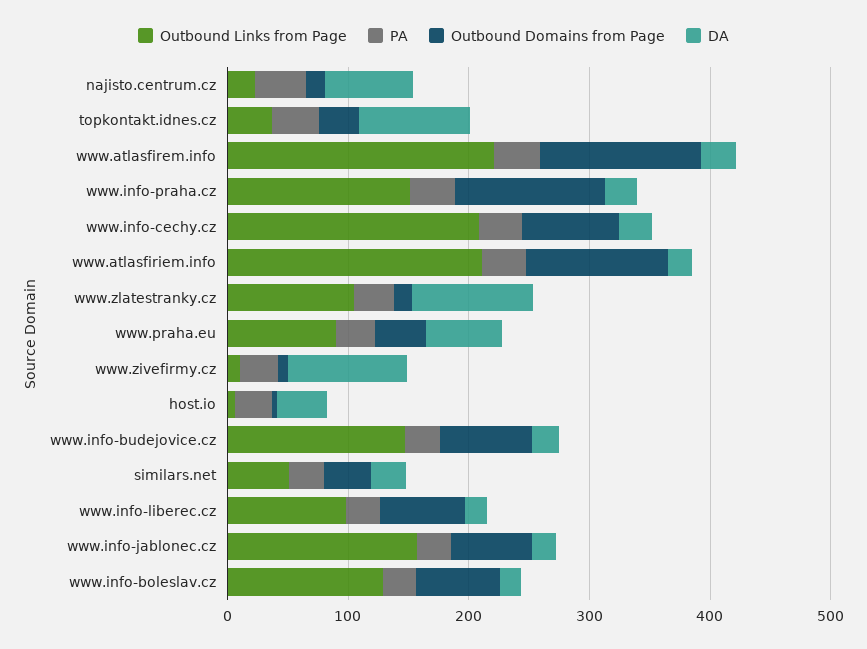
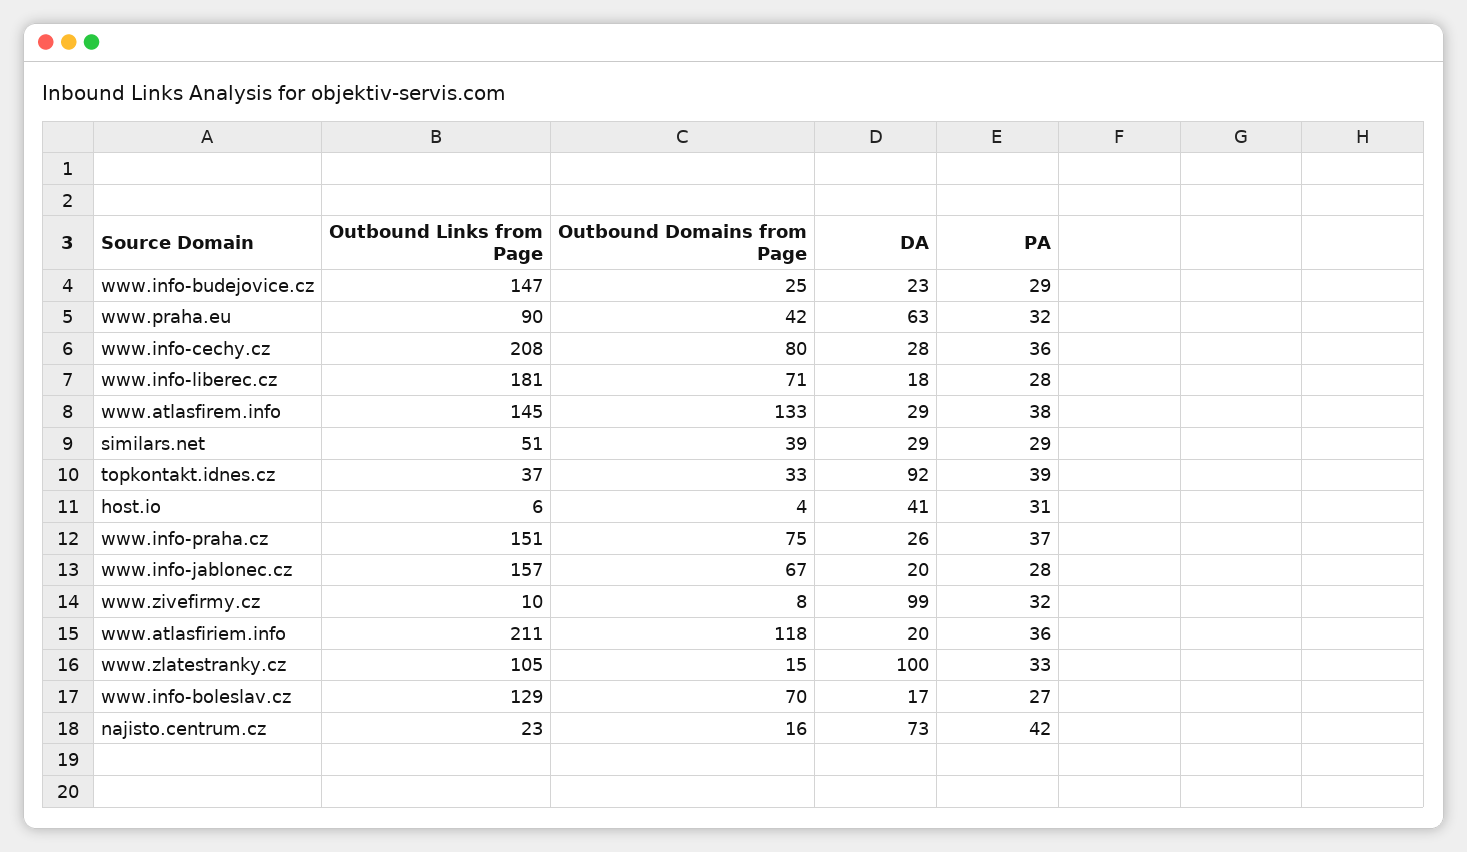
  {
    "Outbound Links from Page": {
      "najisto.centrum.cz": 23,
      "topkontakt.idnes.cz": 37,
-     "www.atlasfirem.info": 220,
+     "www.atlasfirem.info": 145,
      "www.info-praha.cz": 151,
      "www.info-cechy.cz": 208,
      "www.atlasfiriem.info": 211,
      "www.zlatestranky.cz": 105,
      "www.praha.eu": 90,
      "www.zivefirmy.cz": 10,
      "host.io": 6,
      "www.info-budejovice.cz": 147,
      "similars.net": 51,
-     "www.info-liberec.cz": 100,
+     "www.info-liberec.cz": 181,
      "www.info-jablonec.cz": 157,
      "www.info-boleslav.cz": 129
    },
    "PA": {
      "najisto.centrum.cz": 42,
      "topkontakt.idnes.cz": 39,
      "www.atlasfirem.info": 38,
      "www.info-praha.cz": 37,
      "www.info-cechy.cz": 36,
      "www.atlasfiriem.info": 36,
      "www.zlatestranky.cz": 33,
      "www.praha.eu": 32,
      "www.zivefirmy.cz": 32,
      "host.io": 31,
      "www.info-budejovice.cz": 29,
      "similars.net": 29,
      "www.info-liberec.cz": 28,
      "www.info-jablonec.cz": 28,
      "www.info-boleslav.cz": 27
    },
    "Outbound Domains from Page": {
      "najisto.centrum.cz": 16,
      "topkontakt.idnes.cz": 33,
      "www.atlasfirem.info": 133,
-     "www.info-praha.cz": 120,
+     "www.info-praha.cz": 75,
      "www.info-cechy.cz": 80,
      "www.atlasfiriem.info": 118,
      "www.zlatestranky.cz": 15,
      "www.praha.eu": 42,
      "www.zivefirmy.cz": 8,
      "host.io": 4,
-     "www.info-budejovice.cz": 80,
+     "www.info-budejovice.cz": 25,
      "similars.net": 39,
      "www.info-liberec.cz": 71,
      "www.info-jablonec.cz": 67,
      "www.info-boleslav.cz": 70
    },
    "DA": {
      "najisto.centrum.cz": 73,
      "topkontakt.idnes.cz": 92,
      "www.atlasfirem.info": 29,
      "www.info-praha.cz": 26,
      "www.info-cechy.cz": 28,
      "www.atlasfiriem.info": 20,
      "www.zlatestranky.cz": 100,
      "www.praha.eu": 63,
      "www.zivefirmy.cz": 99,
      "host.io": 41,
      "www.info-budejovice.cz": 23,
      "similars.net": 29,
      "www.info-liberec.cz": 18,
      "www.info-jablonec.cz": 20,
      "www.info-boleslav.cz": 17
    }
  }

